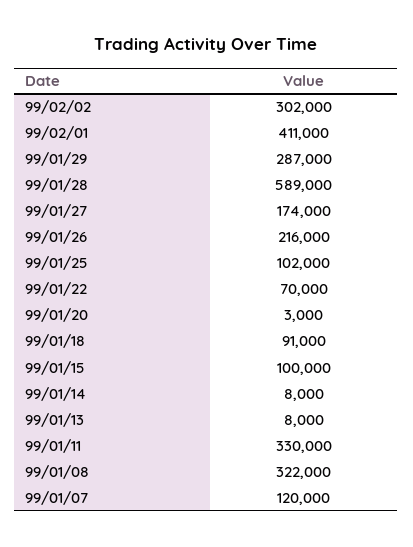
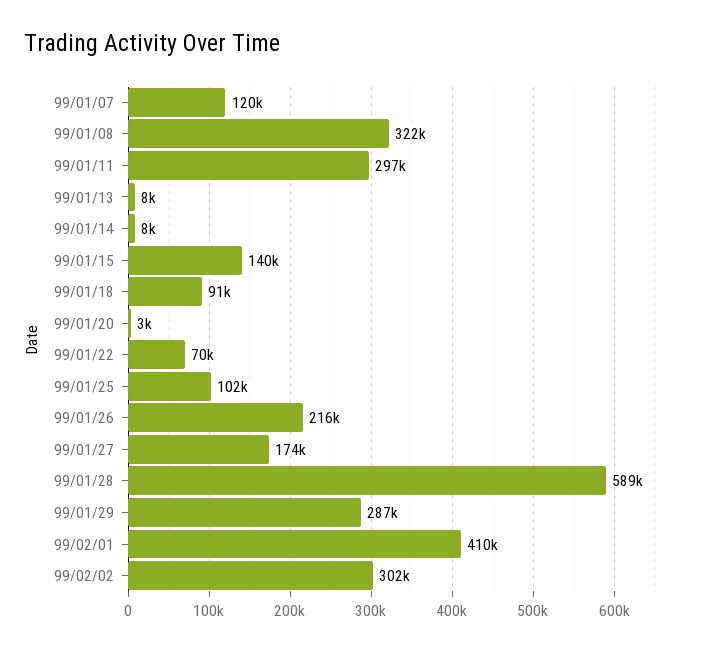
  {
    "99/02/02": 302000,
-   "99/02/01": 411000,
+   "99/02/01": 410000,
    "99/01/29": 287000,
    "99/01/28": 589000,
    "99/01/27": 174000,
    "99/01/26": 216000,
    "99/01/25": 102000,
    "99/01/22": 70000,
    "99/01/20": 3000,
    "99/01/18": 91000,
-   "99/01/15": 100000,
+   "99/01/15": 140000,
    "99/01/14": 8000,
    "99/01/13": 8000,
-   "99/01/11": 330000,
+   "99/01/11": 297000,
    "99/01/08": 322000,
    "99/01/07": 120000
  }

